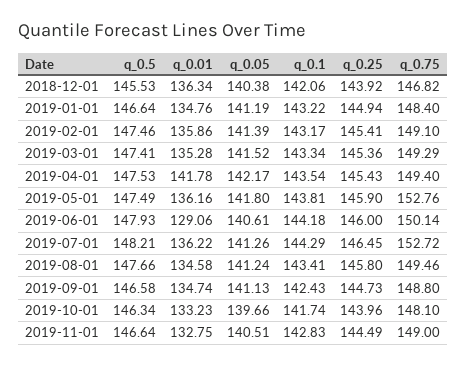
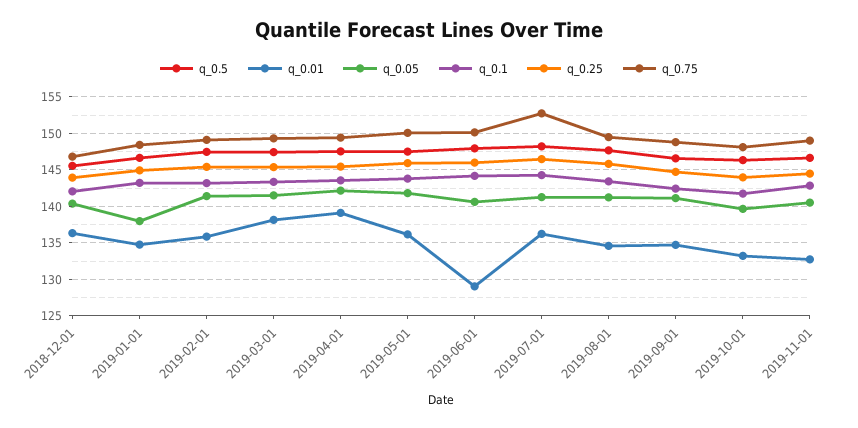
  {
    "q_0.5": {
      "2018-12-01": 145.53,
      "2019-01-01": 146.64,
      "2019-02-01": 147.46,
      "2019-03-01": 147.41,
      "2019-04-01": 147.53,
      "2019-05-01": 147.49,
      "2019-06-01": 147.93,
      "2019-07-01": 148.21,
      "2019-08-01": 147.66,
      "2019-09-01": 146.58,
      "2019-10-01": 146.34,
      "2019-11-01": 146.64
    },
    "q_0.01": {
      "2018-12-01": 136.34,
      "2019-01-01": 134.76,
      "2019-02-01": 135.86,
-     "2019-03-01": 135.28,
+     "2019-03-01": 138,
-     "2019-04-01": 141.78,
+     "2019-04-01": 139,
      "2019-05-01": 136.16,
      "2019-06-01": 129.06,
      "2019-07-01": 136.22,
      "2019-08-01": 134.58,
      "2019-09-01": 134.74,
      "2019-10-01": 133.23,
      "2019-11-01": 132.75
    },
    "q_0.05": {
      "2018-12-01": 140.38,
-     "2019-01-01": 141.19,
+     "2019-01-01": 138,
      "2019-02-01": 141.39,
      "2019-03-01": 141.52,
      "2019-04-01": 142.17,
      "2019-05-01": 141.8,
      "2019-06-01": 140.61,
      "2019-07-01": 141.26,
      "2019-08-01": 141.24,
      "2019-09-01": 141.13,
      "2019-10-01": 139.66,
      "2019-11-01": 140.51
    },
    "q_0.1": {
      "2018-12-01": 142.06,
      "2019-01-01": 143.22,
      "2019-02-01": 143.17,
      "2019-03-01": 143.34,
      "2019-04-01": 143.54,
      "2019-05-01": 143.81,
      "2019-06-01": 144.18,
      "2019-07-01": 144.29,
      "2019-08-01": 143.41,
      "2019-09-01": 142.43,
      "2019-10-01": 141.74,
      "2019-11-01": 142.83
    },
    "q_0.25": {
      "2018-12-01": 143.92,
      "2019-01-01": 144.94,
      "2019-02-01": 145.41,
      "2019-03-01": 145.36,
      "2019-04-01": 145.43,
      "2019-05-01": 145.9,
      "2019-06-01": 146,
      "2019-07-01": 146.45,
      "2019-08-01": 145.8,
      "2019-09-01": 144.73,
      "2019-10-01": 143.96,
      "2019-11-01": 144.49
    },
    "q_0.75": {
      "2018-12-01": 146.82,
      "2019-01-01": 148.4,
      "2019-02-01": 149.1,
      "2019-03-01": 149.29,
      "2019-04-01": 149.4,
-     "2019-05-01": 152.76,
+     "2019-05-01": 150,
      "2019-06-01": 150.14,
      "2019-07-01": 152.72,
      "2019-08-01": 149.46,
      "2019-09-01": 148.8,
      "2019-10-01": 148.1,
      "2019-11-01": 149
    }
  }

